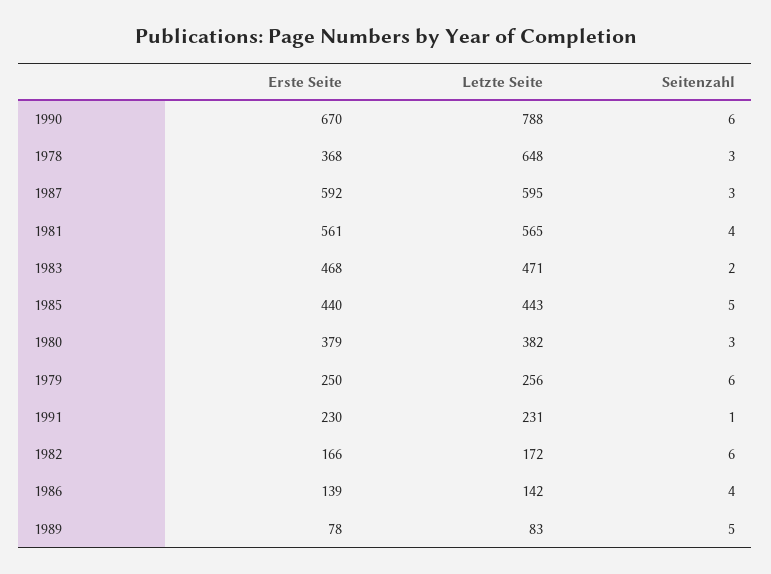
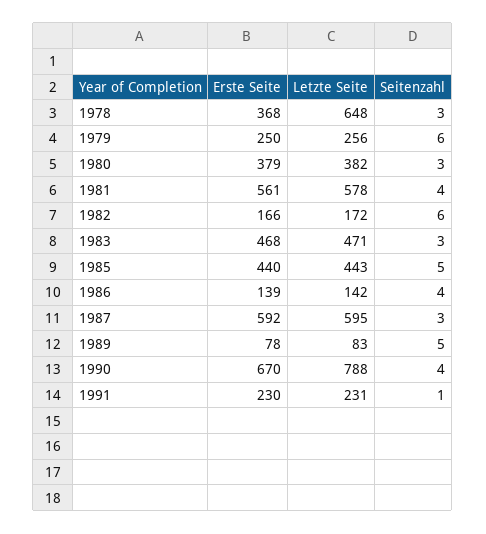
  {
    "Erste Seite": {
      "1990": 670,
      "1978": 368,
      "1987": 592,
      "1981": 561,
      "1983": 468,
      "1985": 440,
      "1980": 379,
      "1979": 250,
      "1991": 230,
      "1982": 166,
      "1986": 139,
      "1989": 78
    },
    "Letzte Seite": {
      "1990": 788,
      "1978": 648,
      "1987": 595,
-     "1981": 565,
+     "1981": 578,
      "1983": 471,
      "1985": 443,
      "1980": 382,
      "1979": 256,
      "1991": 231,
      "1982": 172,
      "1986": 142,
      "1989": 83
    },
    "Seitenzahl": {
-     "1990": 6,
+     "1990": 4,
      "1978": 3,
      "1987": 3,
      "1981": 4,
-     "1983": 2,
+     "1983": 3,
      "1985": 5,
      "1980": 3,
      "1979": 6,
      "1991": 1,
      "1982": 6,
      "1986": 4,
      "1989": 5
    }
  }

